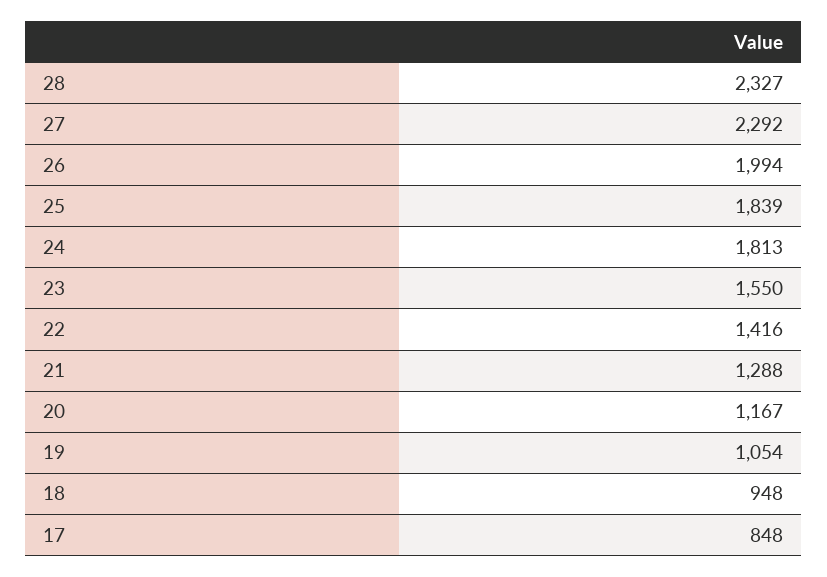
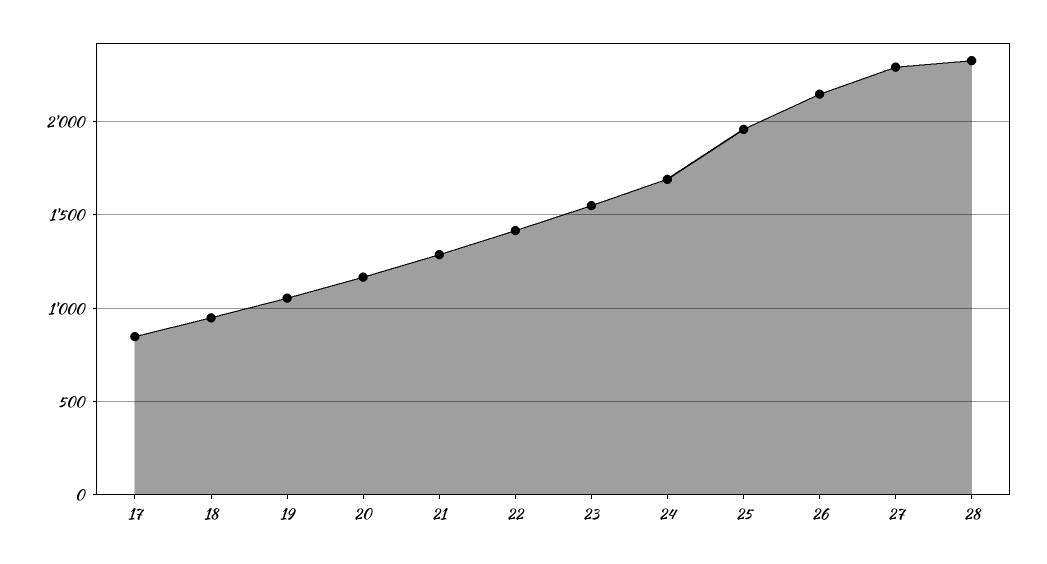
  {
    "28": 2327,
    "27": 2292,
-   "26": 1994,
+   "26": 2150,
-   "25": 1839,
+   "25": 1950,
-   "24": 1813,
+   "24": 1700,
    "23": 1550,
    "22": 1416,
    "21": 1288,
    "20": 1167,
    "19": 1054,
    "18": 948,
    "17": 848
  }

